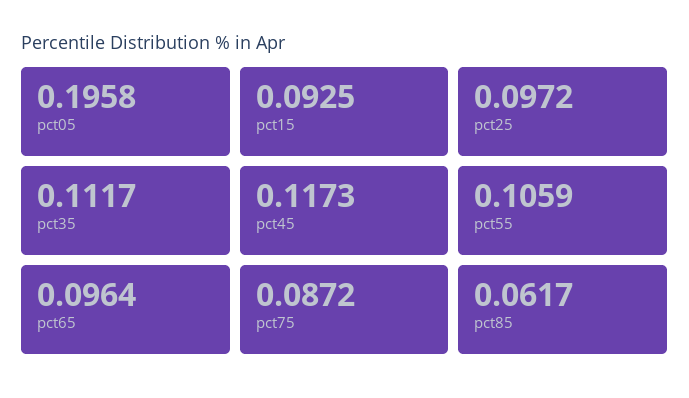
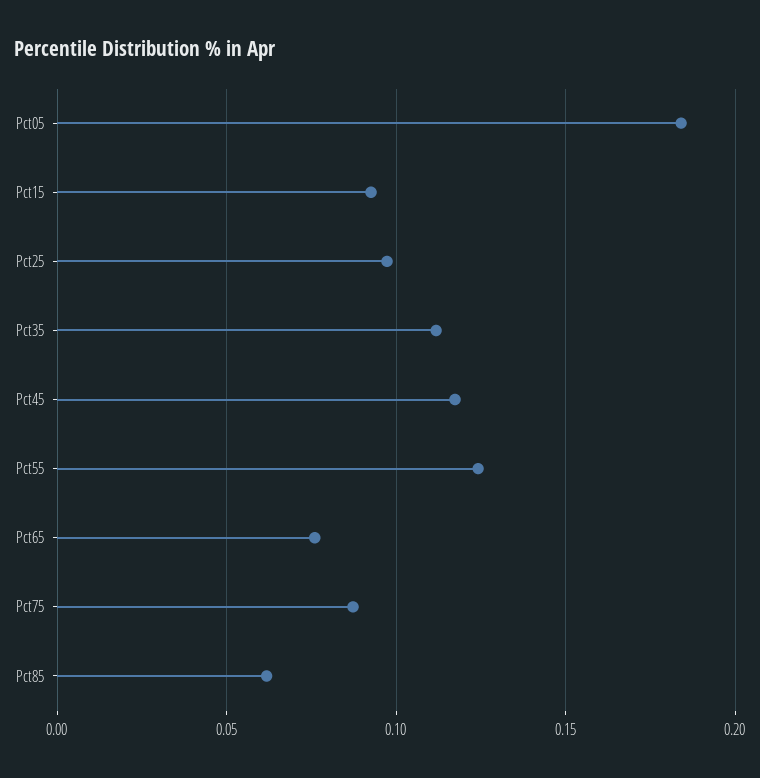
  {
-   "pct05": 0.1958,
+   "pct05": 0.185,
    "pct15": 0.0925,
    "pct25": 0.0972,
    "pct35": 0.1117,
    "pct45": 0.1173,
-   "pct55": 0.1059,
+   "pct55": 0.125,
-   "pct65": 0.0964,
+   "pct65": 0.075,
    "pct75": 0.0872,
    "pct85": 0.0617
  }

